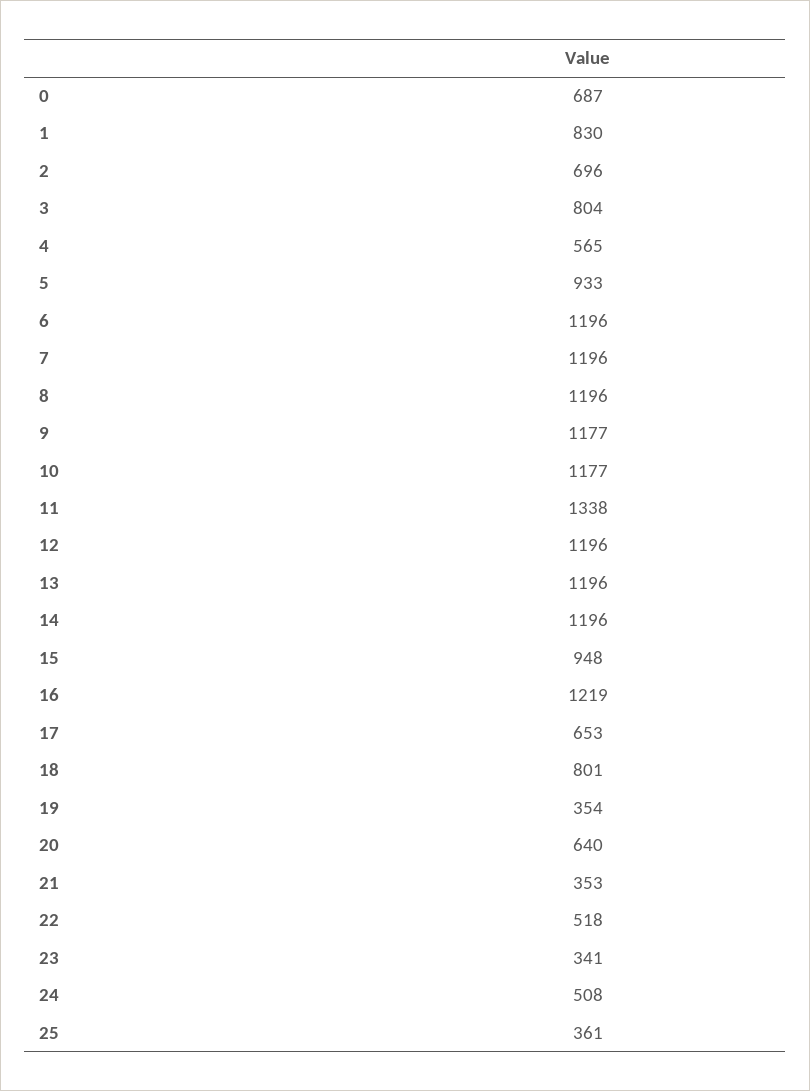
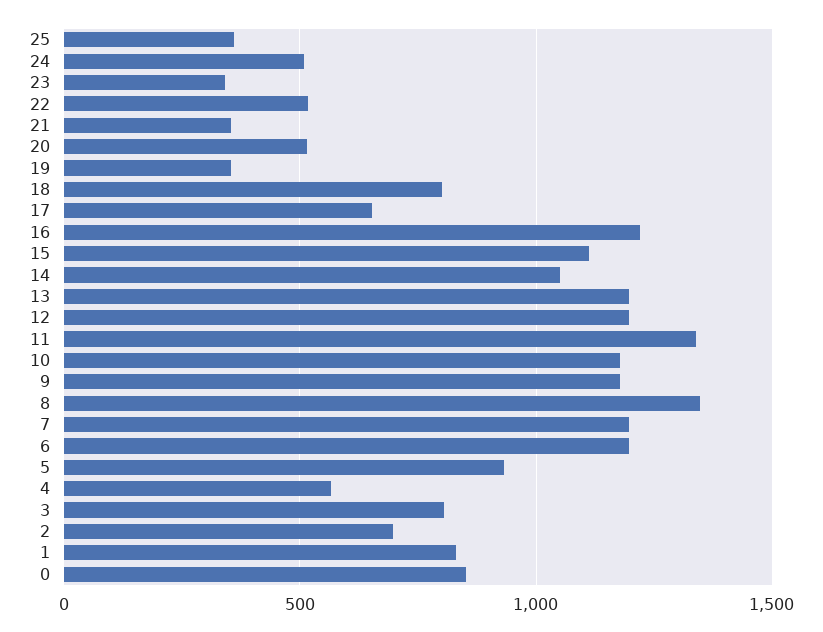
  {
-   "0": 687,
+   "0": 850,
    "1": 830,
    "2": 696,
    "3": 804,
    "4": 565,
    "5": 933,
    "6": 1196,
    "7": 1196,
-   "8": 1196,
+   "8": 1350,
    "9": 1177,
    "10": 1177,
    "11": 1338,
    "12": 1196,
    "13": 1196,
-   "14": 1196,
+   "14": 1050,
-   "15": 948,
+   "15": 1100,
    "16": 1219,
    "17": 653,
    "18": 801,
    "19": 354,
-   "20": 640,
+   "20": 500,
    "21": 353,
    "22": 518,
    "23": 341,
    "24": 508,
    "25": 361
  }

